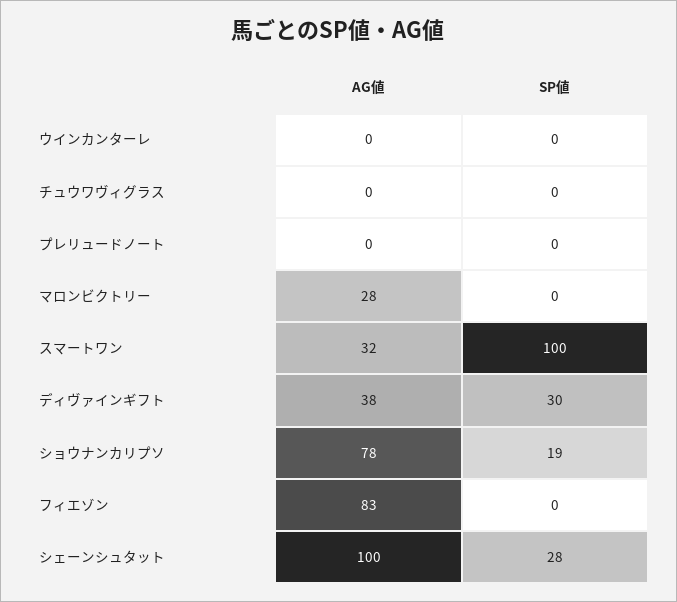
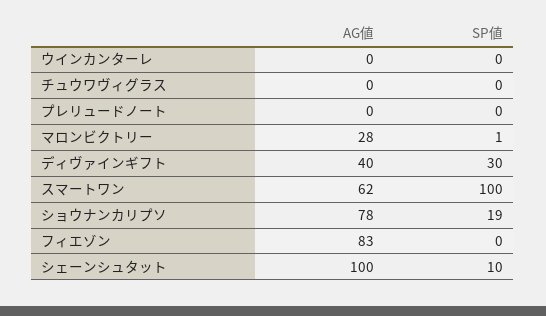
  {
    "AG値": {
      "ウインカンターレ": 0,
      "チュウワヴィグラス": 0,
      "プレリュードノート": 0,
      "マロンビクトリー": 28,
-     "スマートワン": 32,
+     "スマートワン": 62,
-     "ディヴァインギフト": 38,
+     "ディヴァインギフト": 40,
      "ショウナンカリプソ": 78,
      "フィエゾン": 83,
      "シェーンシュタット": 100
    },
    "SP値": {
      "ウインカンターレ": 0,
      "チュウワヴィグラス": 0,
      "プレリュードノート": 0,
-     "マロンビクトリー": 0,
+     "マロンビクトリー": 1,
      "スマートワン": 100,
      "ディヴァインギフト": 30,
      "ショウナンカリプソ": 19,
      "フィエゾン": 0,
-     "シェーンシュタット": 28
+     "シェーンシュタット": 10
    }
  }

